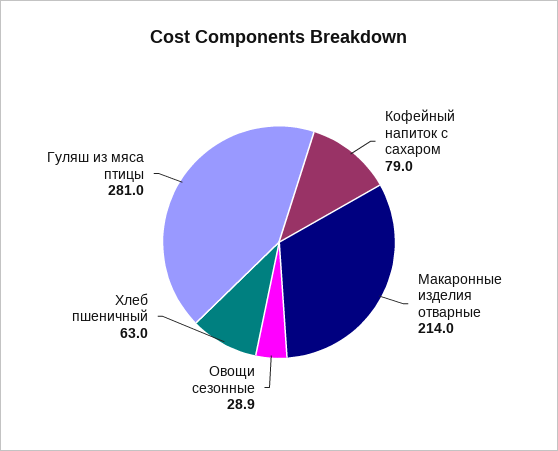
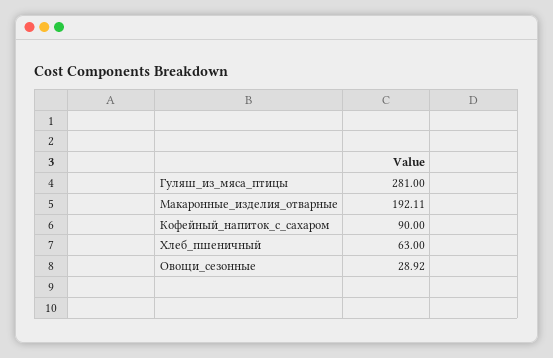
  {
-   "Кофейный напиток с сахаром": 79,
+   "Кофейный напиток с сахаром": 90,
-   "Макаронные изделия отварные": 214,
+   "Макаронные изделия отварные": 192.11,
    "Овощи сезонные": 28.92,
    "Хлеб пшеничный": 63,
    "Гуляш из мяса птицы": 281
  }

